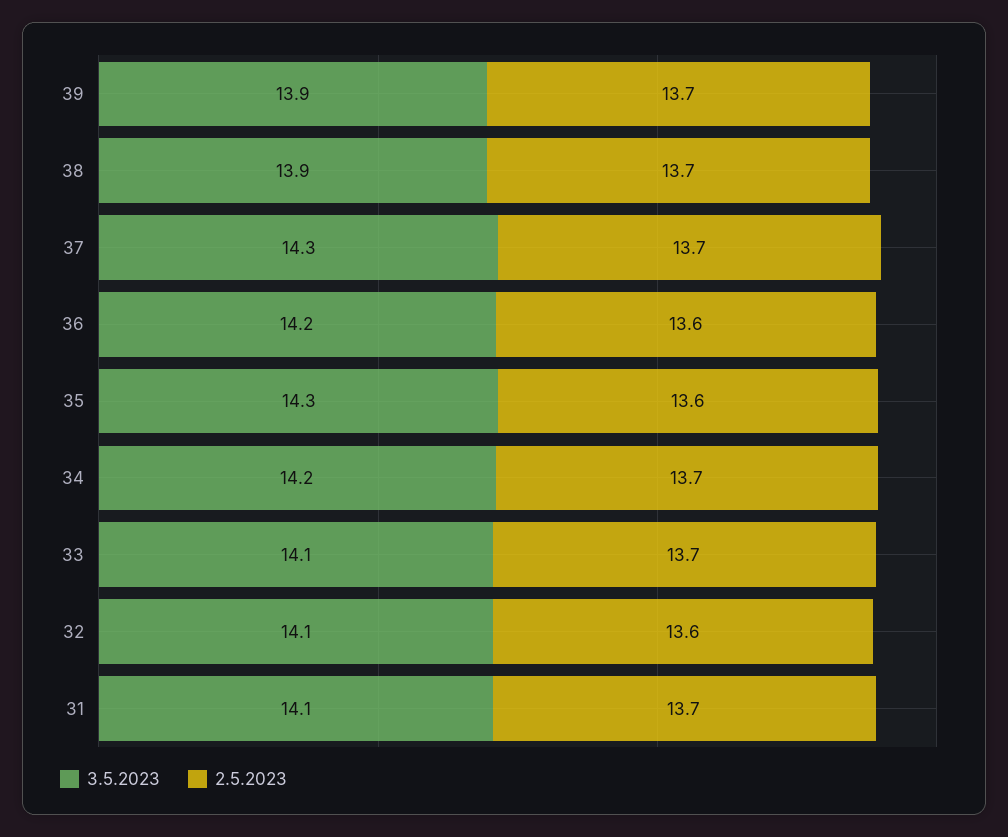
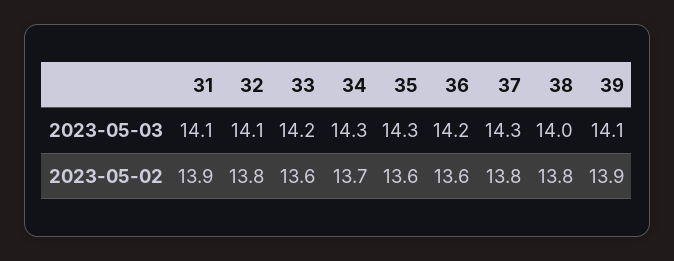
  {
    "3.5.2023": {
-     "39": 13.9,
+     "39": 14.1,
-     "38": 13.9,
+     "38": 14,
      "37": 14.3,
      "36": 14.2,
      "35": 14.3,
-     "34": 14.2,
+     "34": 14.3,
-     "33": 14.1,
+     "33": 14.2,
      "32": 14.1,
      "31": 14.1
    },
    "2.5.2023": {
-     "39": 13.7,
+     "39": 13.9,
-     "38": 13.7,
+     "38": 13.8,
-     "37": 13.7,
+     "37": 13.8,
      "36": 13.6,
      "35": 13.6,
      "34": 13.7,
-     "33": 13.7,
+     "33": 13.6,
-     "32": 13.6,
+     "32": 13.8,
-     "31": 13.7
+     "31": 13.9
    }
  }

